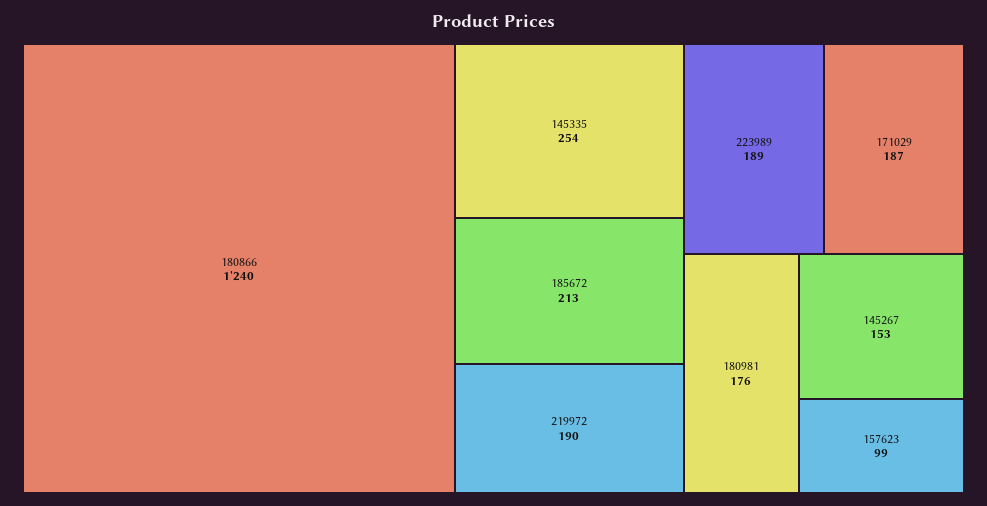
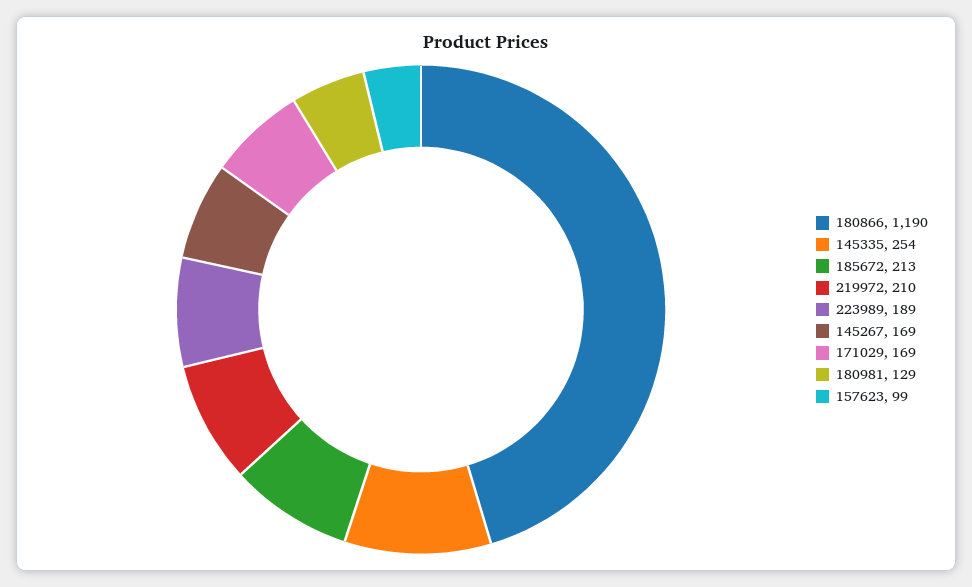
  {
-   "180866": 1240,
+   "180866": 1190,
    "145335": 254,
    "185672": 213,
-   "219972": 190,
+   "219972": 210,
    "223989": 189,
-   "171029": 187,
+   "171029": 169,
-   "180981": 176,
+   "180981": 129,
-   "145267": 153,
+   "145267": 169,
    "157623": 99
  }

